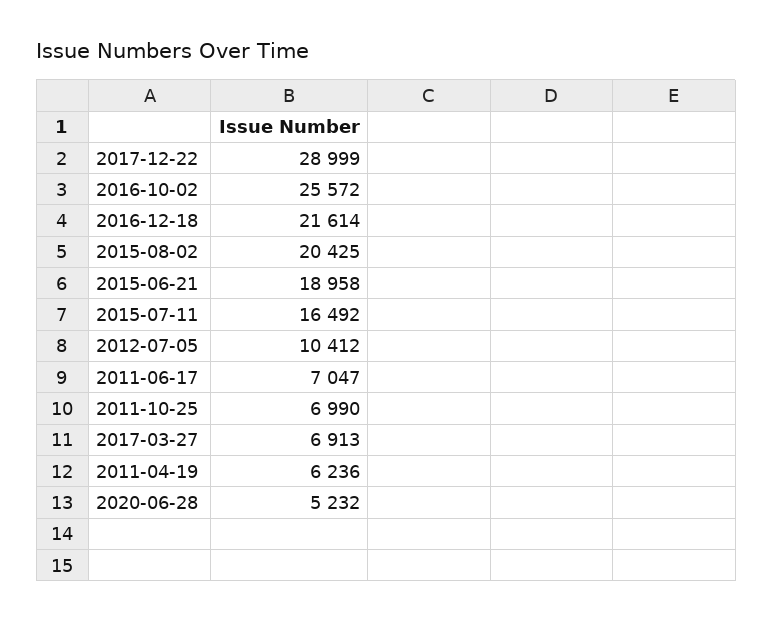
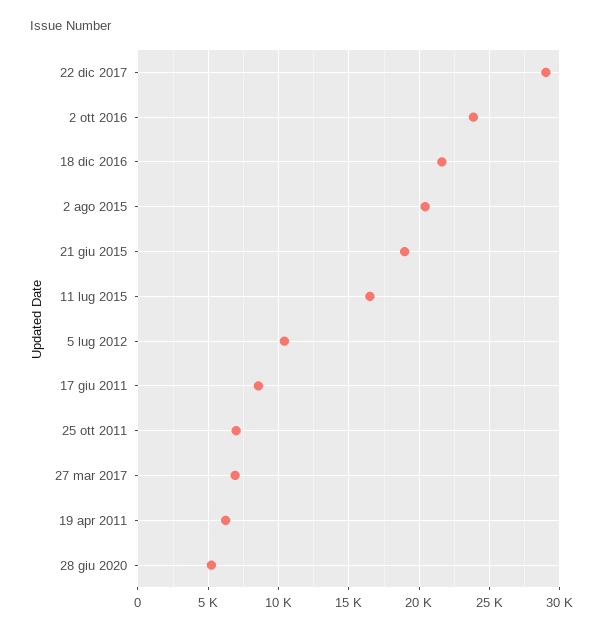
  {
    "2017-12-22": 28999,
-   "2016-10-02": 25572,
+   "2016-10-02": 24000,
    "2016-12-18": 21614,
    "2015-08-02": 20425,
    "2015-06-21": 18958,
    "2015-07-11": 16492,
    "2012-07-05": 10412,
-   "2011-06-17": 7047,
+   "2011-06-17": 8500,
    "2011-10-25": 6990,
    "2017-03-27": 6913,
    "2011-04-19": 6236,
    "2020-06-28": 5232
  }

